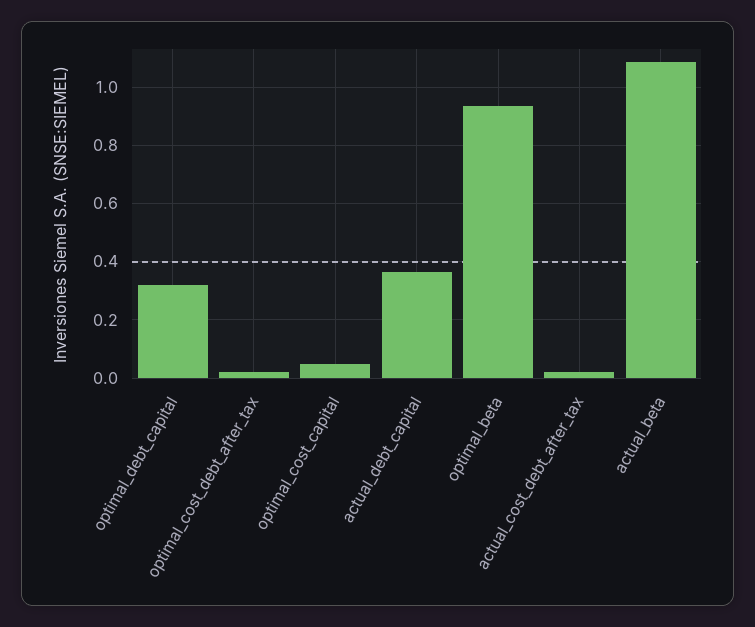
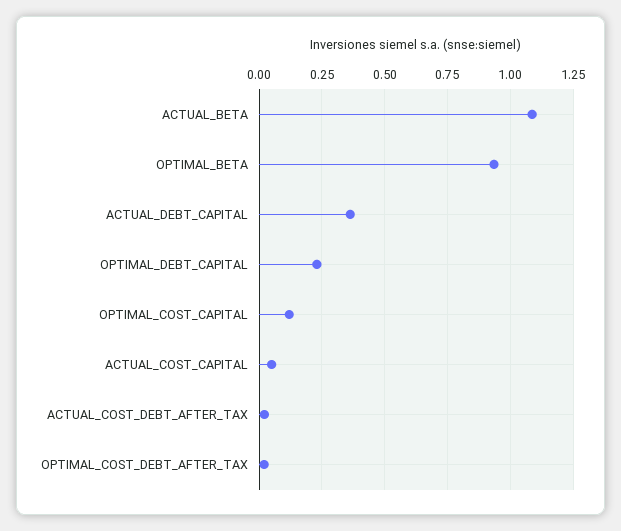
  {
-   "optimal_debt_capital": 0.325,
+   "optimal_debt_capital": 0.225,
    "optimal_cost_debt_after_tax": 0.025,
-   "optimal_cost_capital": 0.05,
+   "optimal_cost_capital": 0.125,
    "actual_debt_capital": 0.375,
    "optimal_beta": 0.925,
    "actual_cost_debt_after_tax": 0.025,
-   "actual_beta": 1.075
+   "actual_beta": 1.075,
+   "ACTUAL_COST_CAPITAL": 0.05
  }

